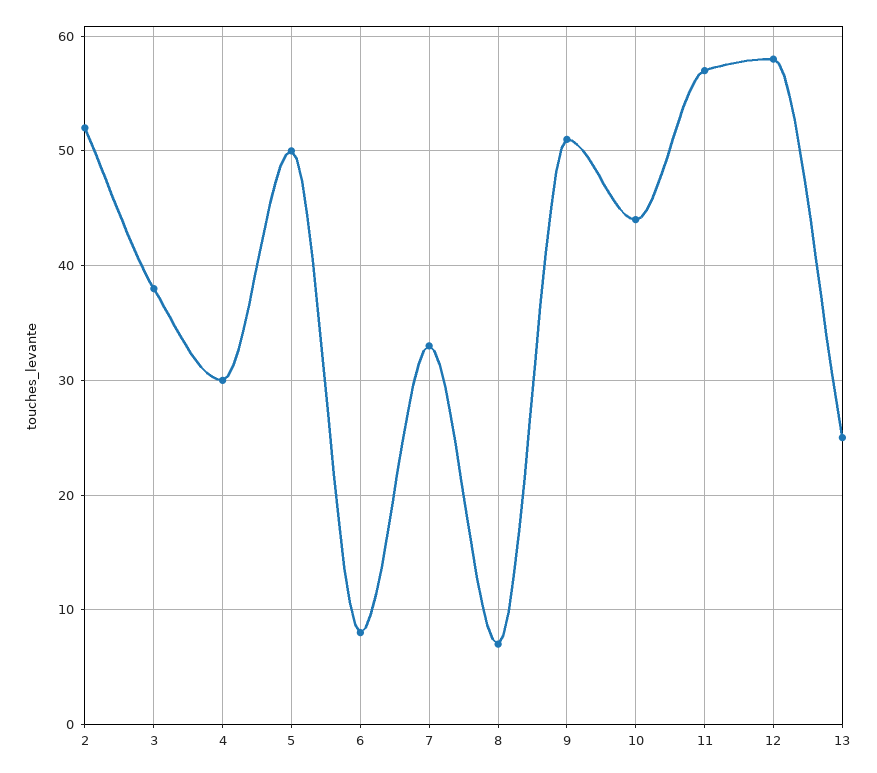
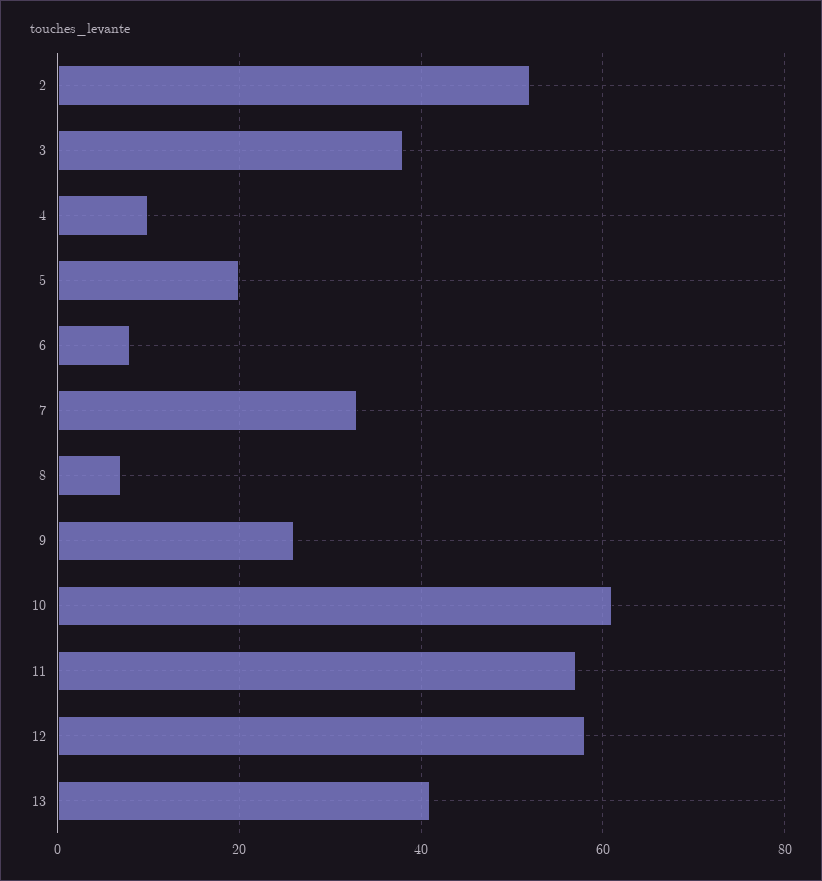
  {
    "2": 52,
    "3": 38,
-   "4": 30,
+   "4": 10,
-   "5": 50,
+   "5": 20,
    "6": 8,
    "7": 33,
    "8": 7,
-   "9": 51,
+   "9": 25,
-   "10": 44,
+   "10": 60,
    "11": 57,
    "12": 58,
-   "13": 25
+   "13": 40
  }

